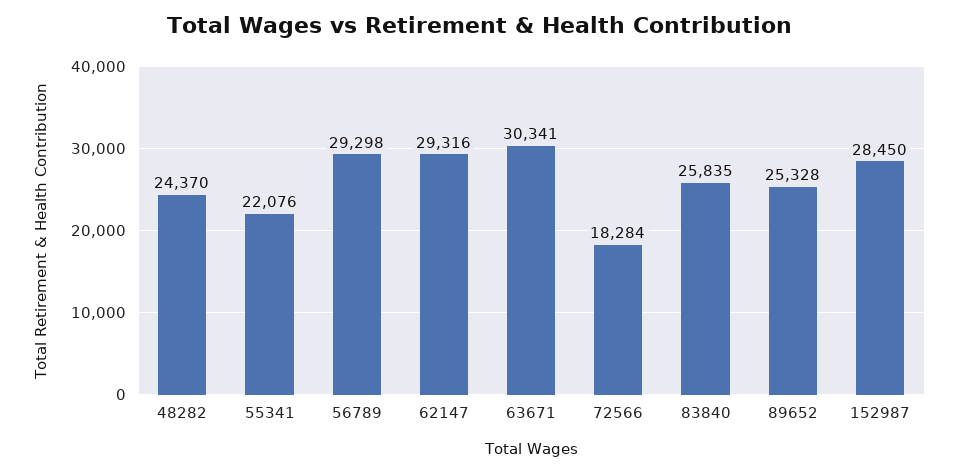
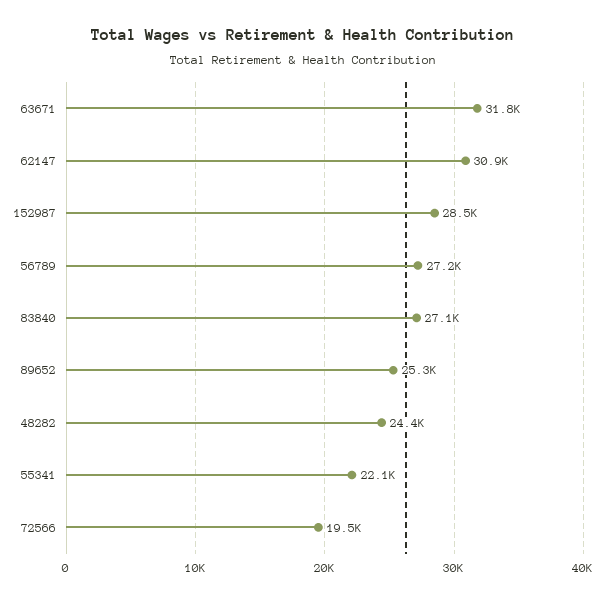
  {
    "48282": 24370,
    "55341": 22076,
-   "56789": 29298,
+   "56789": 27200,
-   "62147": 29316,
+   "62147": 30900,
-   "63671": 30341,
+   "63671": 31800,
-   "72566": 18284,
+   "72566": 19500,
-   "83840": 25835,
+   "83840": 27100,
    "89652": 25328,
    "152987": 28450
  }

